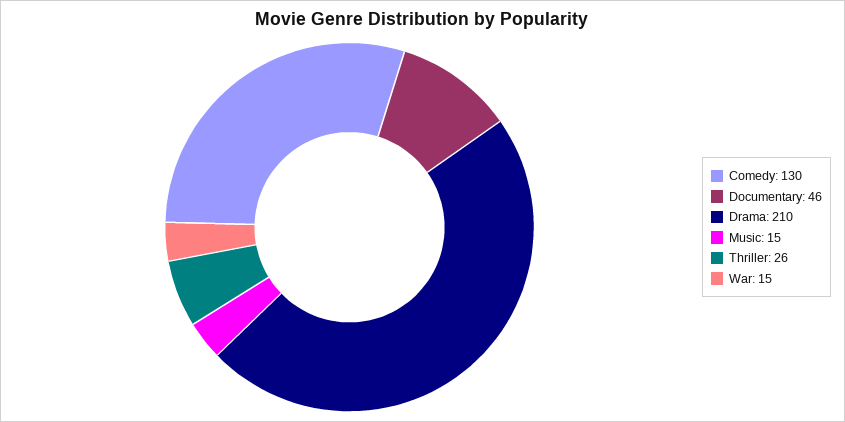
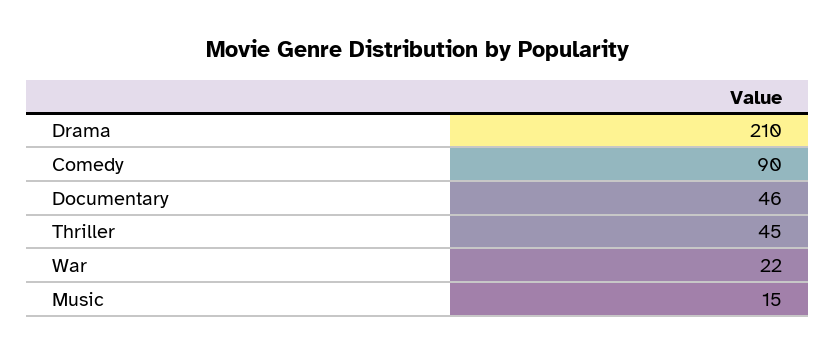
  {
-   "Comedy": 130,
+   "Comedy": 90,
    "Documentary": 46,
    "Drama": 210,
    "Music": 15,
-   "Thriller": 26,
+   "Thriller": 45,
-   "War": 15
+   "War": 22
  }

